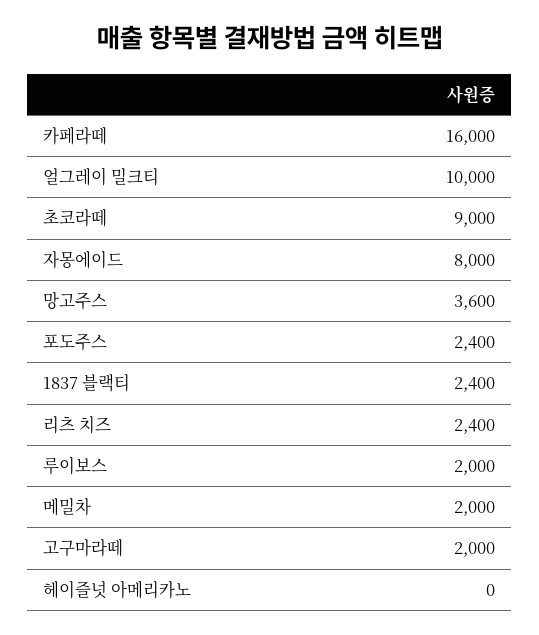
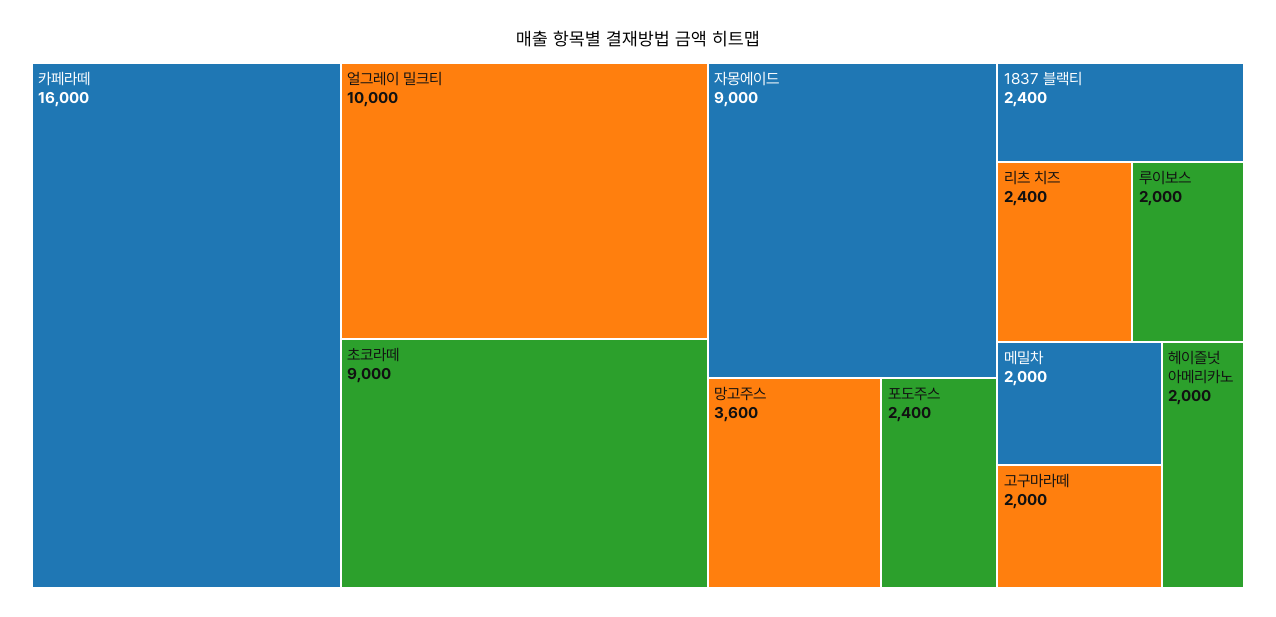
  {
    "카페라떼": 16000,
    "얼그레이 밀크티": 10000,
    "초코라떼": 9000,
-   "자몽에이드": 8000,
+   "자몽에이드": 9000,
    "망고주스": 3600,
    "포도주스": 2400,
    "1837 블랙티": 2400,
    "리츠 치즈": 2400,
    "루이보스": 2000,
    "메밀차": 2000,
    "고구마라떼": 2000,
-   "헤이즐넛 아메리카노": 0
+   "헤이즐넛 아메리카노": 2000
  }

